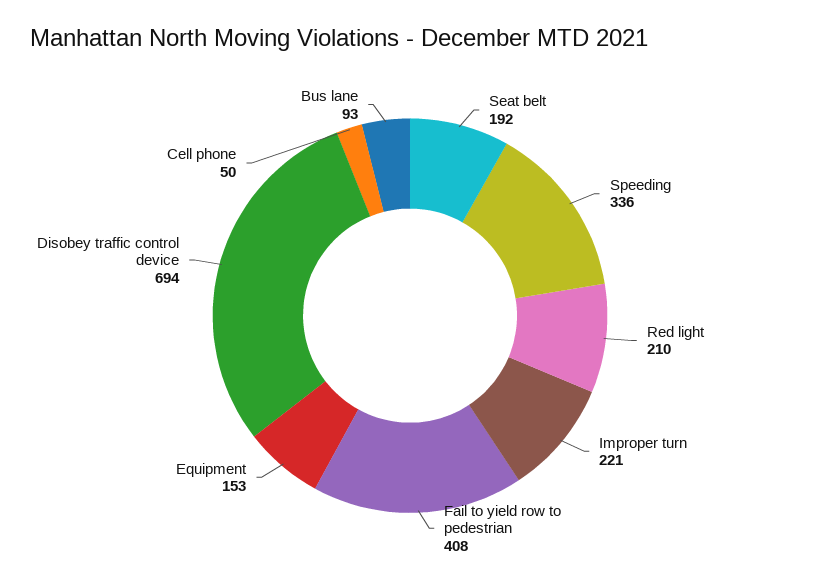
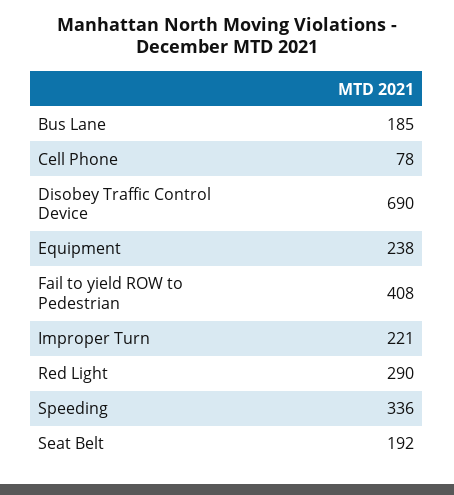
  {
    "Seat belt": 192,
    "Speeding": 336,
-   "Red light": 210,
+   "Red light": 290,
    "Improper turn": 221,
    "Fail to yield row to pedestrian": 408,
-   "Equipment": 153,
+   "Equipment": 238,
-   "Disobey traffic control device": 694,
+   "Disobey traffic control device": 690,
-   "Cell phone": 50,
+   "Cell phone": 78,
-   "Bus lane": 93
+   "Bus lane": 185
  }

